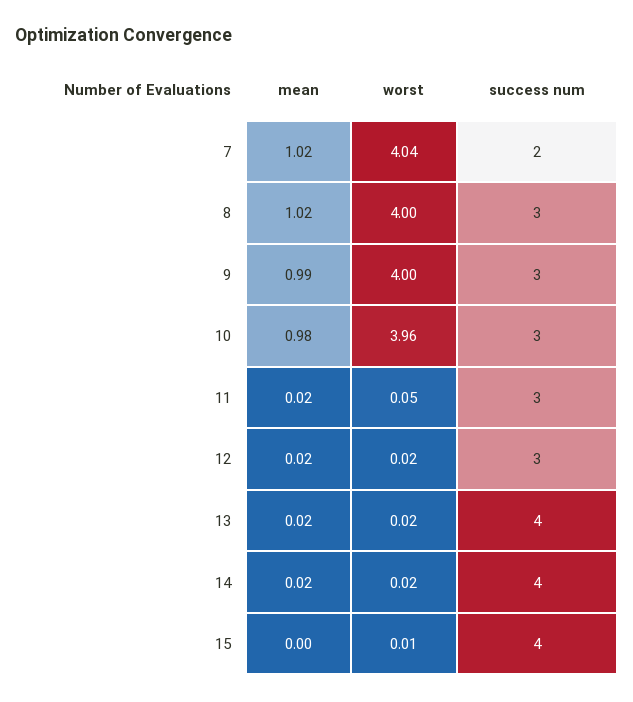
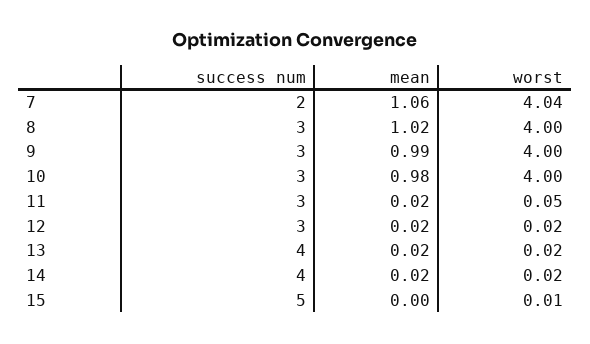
  {
    "mean": {
-     "7": 1.02,
+     "7": 1.06,
      "8": 1.02,
      "9": 0.99,
      "10": 0.98,
      "11": 0.02,
      "12": 0.02,
      "13": 0.02,
      "14": 0.02,
      "15": 0
    },
    "worst": {
      "7": 4.04,
      "8": 4,
      "9": 4,
-     "10": 3.96,
+     "10": 4,
      "11": 0.05,
      "12": 0.02,
      "13": 0.02,
      "14": 0.02,
      "15": 0.01
    },
    "success num": {
      "7": 2,
      "8": 3,
      "9": 3,
      "10": 3,
      "11": 3,
      "12": 3,
      "13": 4,
      "14": 4,
-     "15": 4
+     "15": 5
    }
  }

